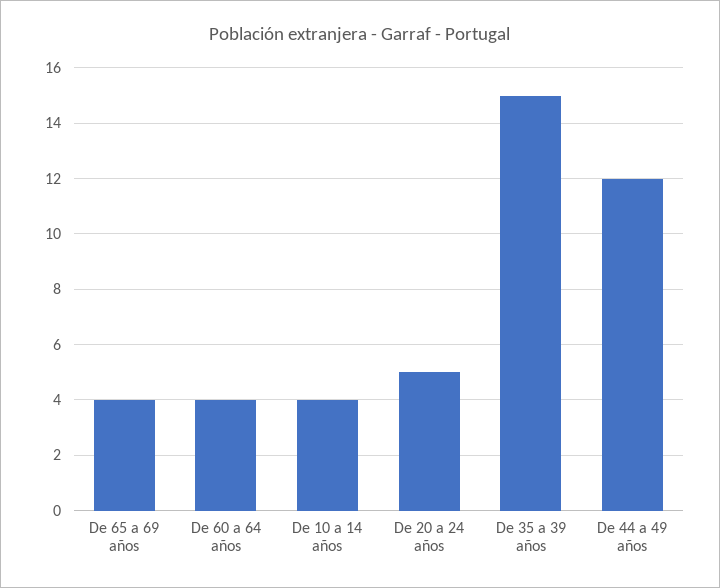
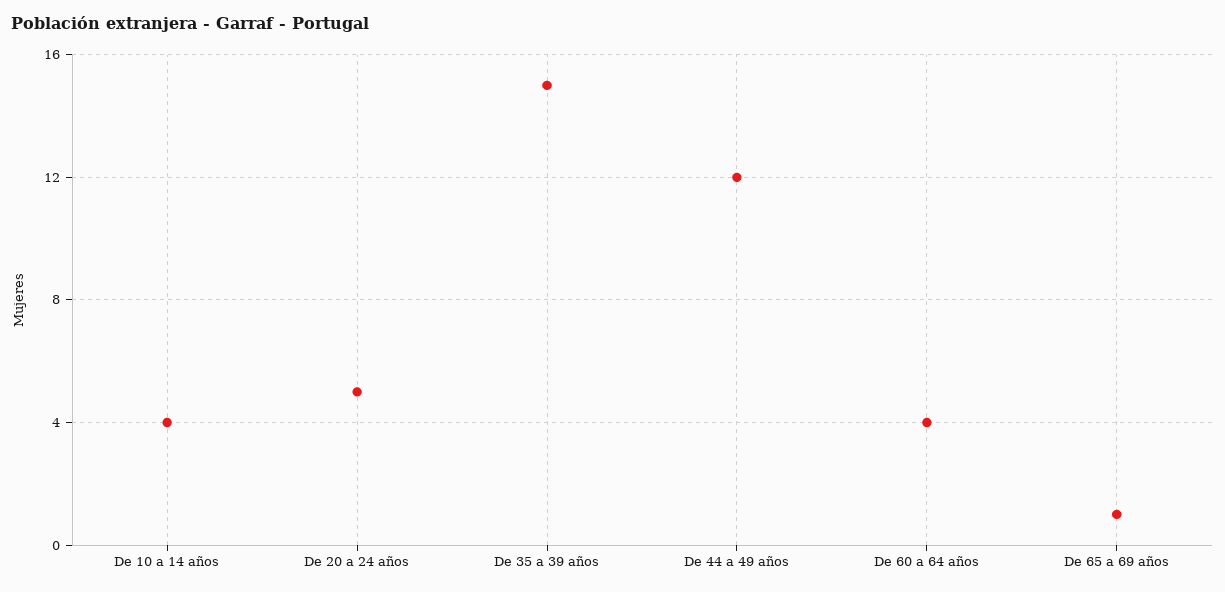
  {
-   "De 65 a 69 años": 4,
+   "De 65 a 69 años": 1,
    "De 60 a 64 años": 4,
    "De 10 a 14 años": 4,
    "De 20 a 24 años": 5,
    "De 35 a 39 años": 15,
    "De 44 a 49 años": 12
  }

